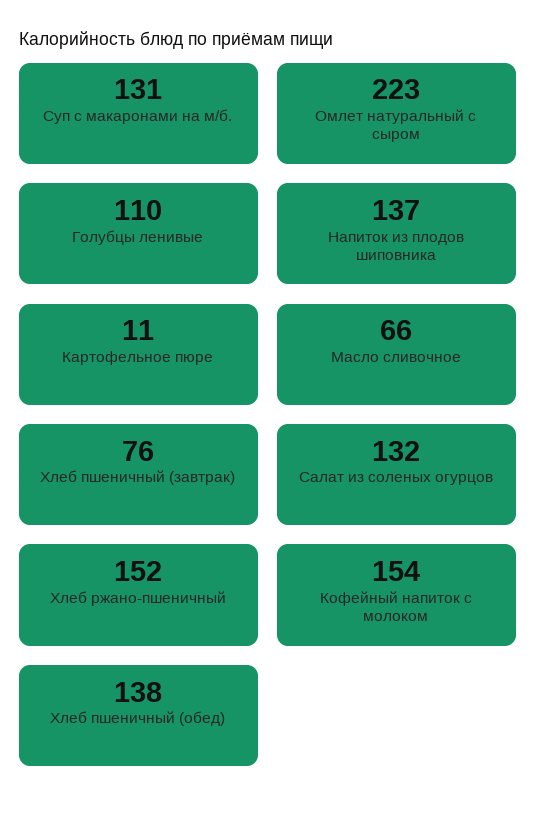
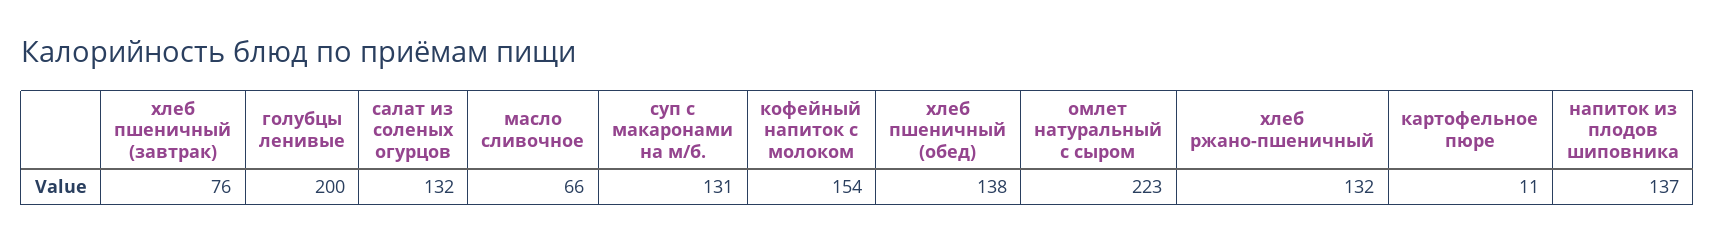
  {
    "Суп с макаронами на м/б.": 131,
    "Омлет натуральный с сыром": 223,
-   "Голубцы ленивые": 110,
+   "Голубцы ленивые": 200,
    "Напиток из плодов шиповника": 137,
    "Картофельное пюре": 11,
    "Масло сливочное": 66,
    "Хлеб пшеничный (завтрак)": 76,
    "Салат из соленых огурцов": 132,
-   "Хлеб ржано-пшеничный": 152,
+   "Хлеб ржано-пшеничный": 132,
    "Кофейный напиток с молоком": 154,
    "Хлеб пшеничный (обед)": 138
  }

